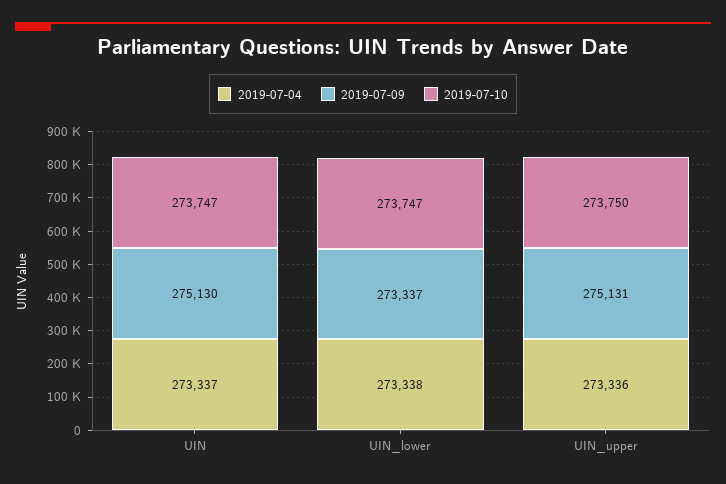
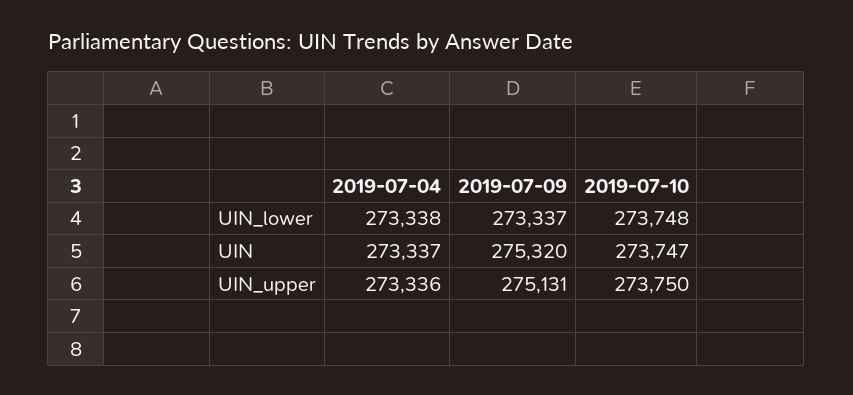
  {
    "2019-07-04": {
      "UIN": 273337,
      "UIN_lower": 273338,
      "UIN_upper": 273336
    },
    "2019-07-09": {
-     "UIN": 275130,
+     "UIN": 275320,
      "UIN_lower": 273337,
      "UIN_upper": 275131
    },
    "2019-07-10": {
      "UIN": 273747,
-     "UIN_lower": 273747,
+     "UIN_lower": 273748,
      "UIN_upper": 273750
    }
  }

